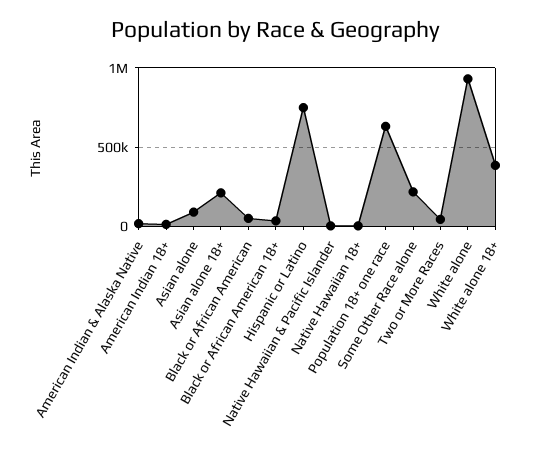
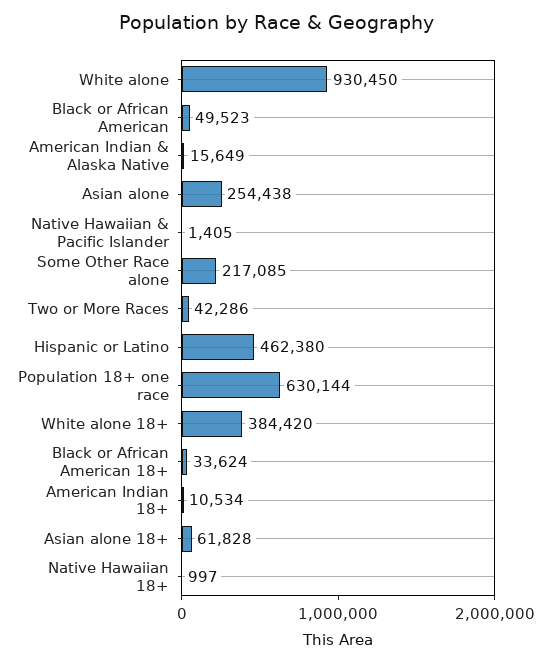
  {
    "American Indian & Alaska Native": 15649,
    "American Indian 18+": 10534,
-   "Asian alone": 100000,
+   "Asian alone": 254438,
-   "Asian alone 18+": 200000,
+   "Asian alone 18+": 61828,
    "Black or African American": 49523,
    "Black or African American 18+": 33624,
-   "Hispanic or Latino": 750000,
+   "Hispanic or Latino": 462380,
    "Native Hawaiian & Pacific Islander": 1405,
    "Native Hawaiian 18+": 997,
    "Population 18+ one race": 630144,
    "Some Other Race alone": 217085,
    "Two or More Races": 42286,
    "White alone": 930450,
    "White alone 18+": 384420
  }

